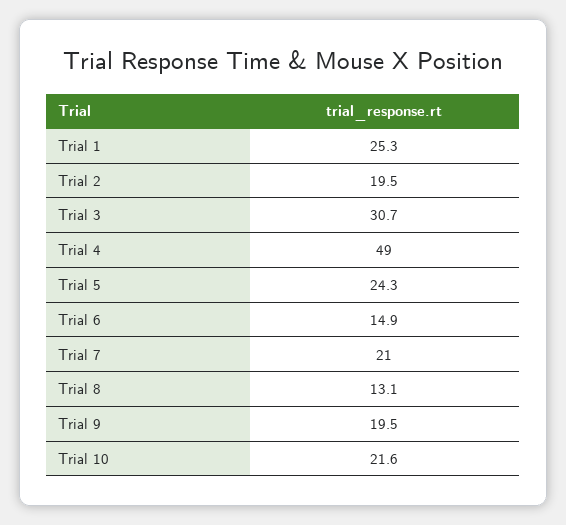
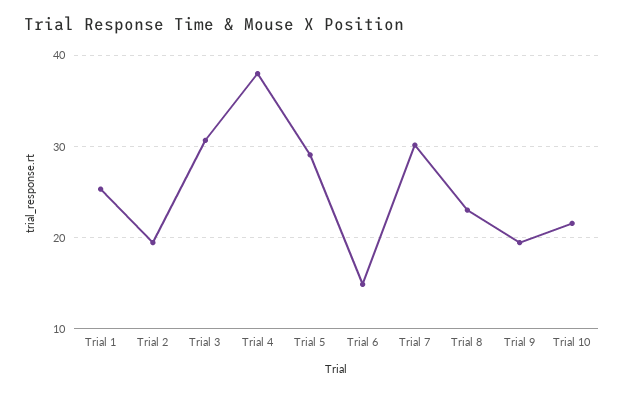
  {
    "Trial 1": 25.3,
    "Trial 2": 19.5,
    "Trial 3": 30.7,
-   "Trial 4": 49,
+   "Trial 4": 38,
-   "Trial 5": 24.3,
+   "Trial 5": 29,
    "Trial 6": 14.9,
-   "Trial 7": 21,
+   "Trial 7": 30,
-   "Trial 8": 13.1,
+   "Trial 8": 23,
    "Trial 9": 19.5,
    "Trial 10": 21.6
  }

